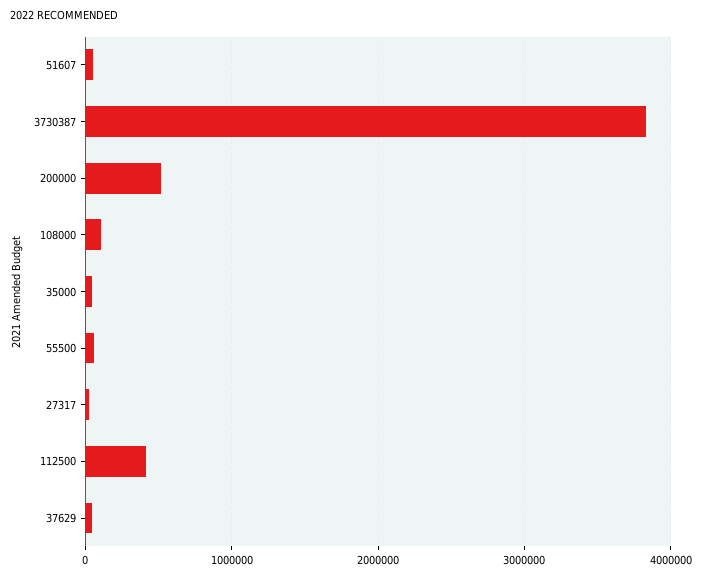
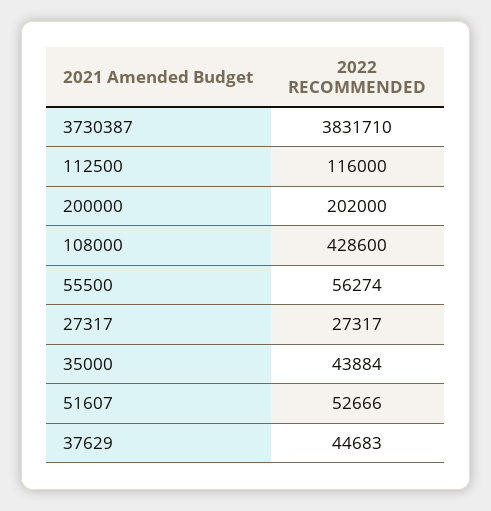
  {
    "51607": 52666,
    "3730387": 3831710,
-   "200000": 500000,
+   "200000": 202000,
-   "108000": 100000,
+   "108000": 428600,
    "35000": 43884,
    "55500": 56274,
    "27317": 27317,
-   "112500": 400000,
+   "112500": 116000,
    "37629": 44683
  }

